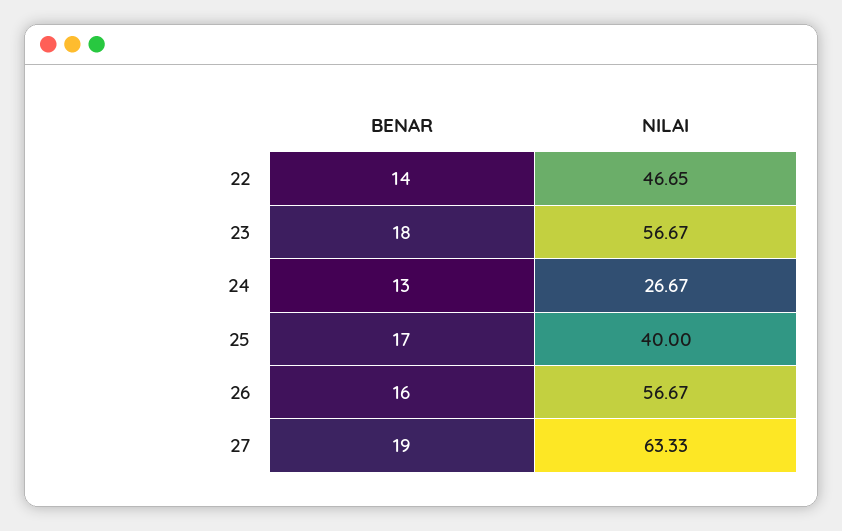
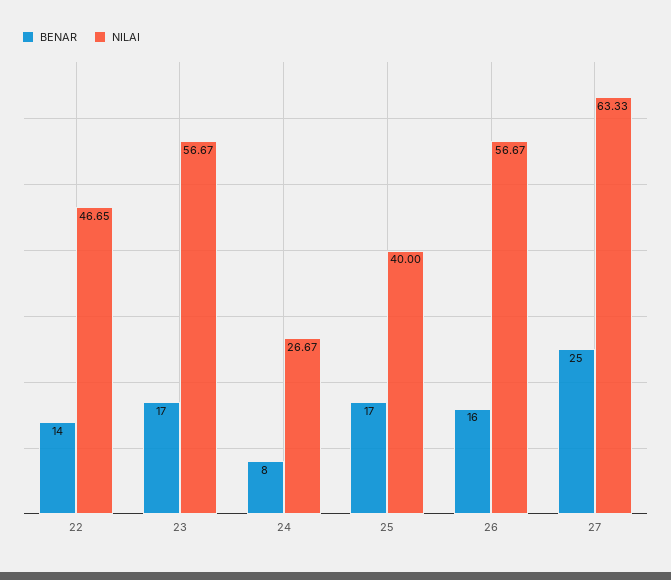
  {
    "BENAR": {
      "22": 14,
-     "23": 18,
+     "23": 17,
-     "24": 13,
+     "24": 8,
      "25": 17,
      "26": 16,
-     "27": 19
+     "27": 25
    },
    "NILAI": {
      "22": 46.65,
      "23": 56.67,
      "24": 26.67,
      "25": 40,
      "26": 56.67,
      "27": 63.33
    }
  }

